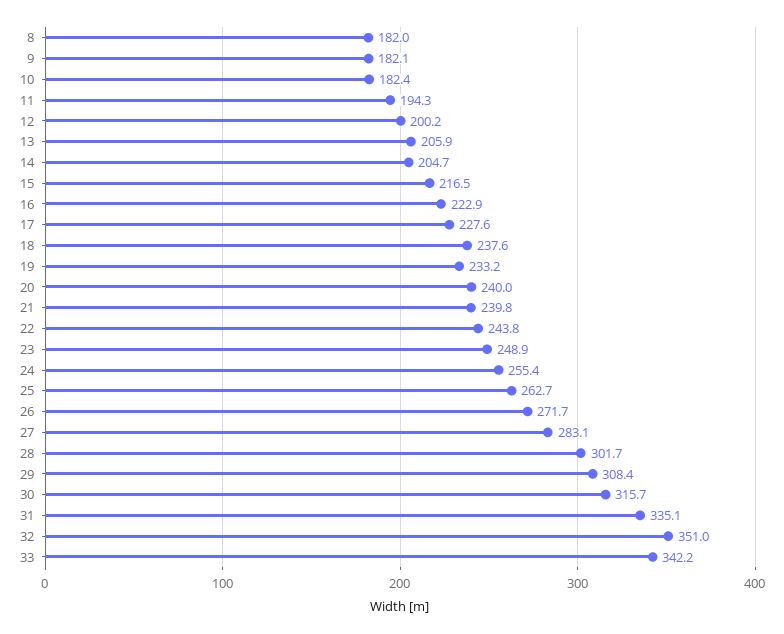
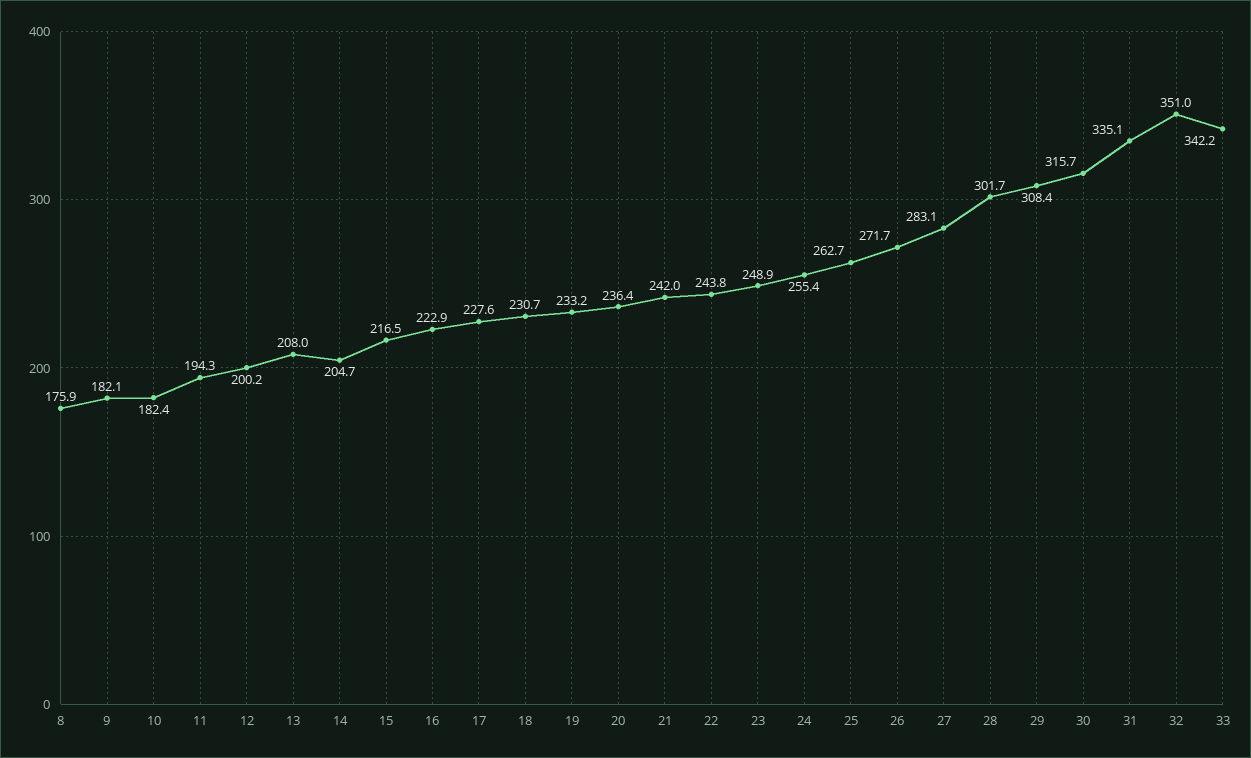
  {
-   "8": 182,
+   "8": 175.9,
    "9": 182.1,
    "10": 182.4,
    "11": 194.3,
    "12": 200.2,
-   "13": 205.9,
+   "13": 208,
    "14": 204.7,
    "15": 216.5,
    "16": 222.9,
    "17": 227.6,
-   "18": 237.6,
+   "18": 230.7,
    "19": 233.2,
-   "20": 240,
+   "20": 236.4,
-   "21": 239.8,
+   "21": 242,
    "22": 243.8,
    "23": 248.9,
    "24": 255.4,
    "25": 262.7,
    "26": 271.7,
    "27": 283.1,
    "28": 301.7,
    "29": 308.4,
    "30": 315.7,
    "31": 335.1,
    "32": 351,
    "33": 342.2
  }

